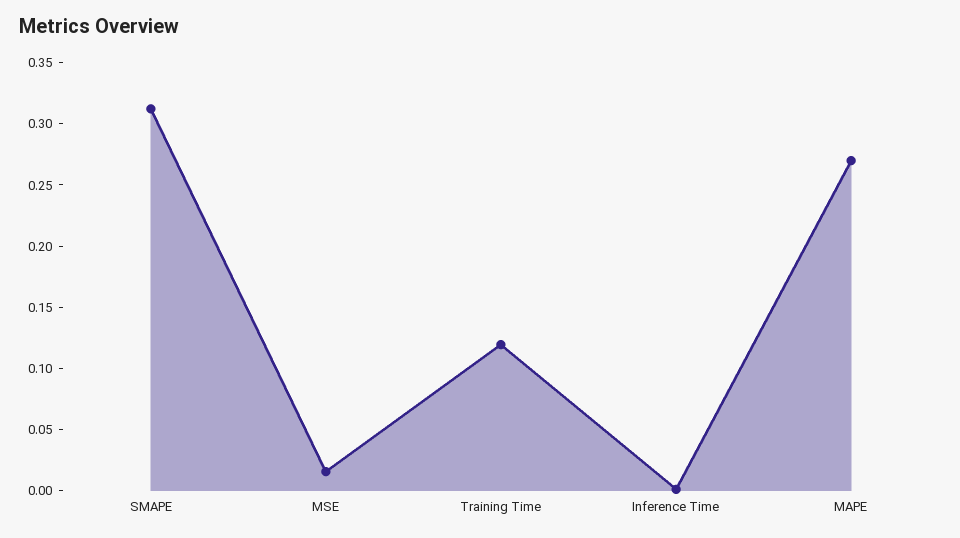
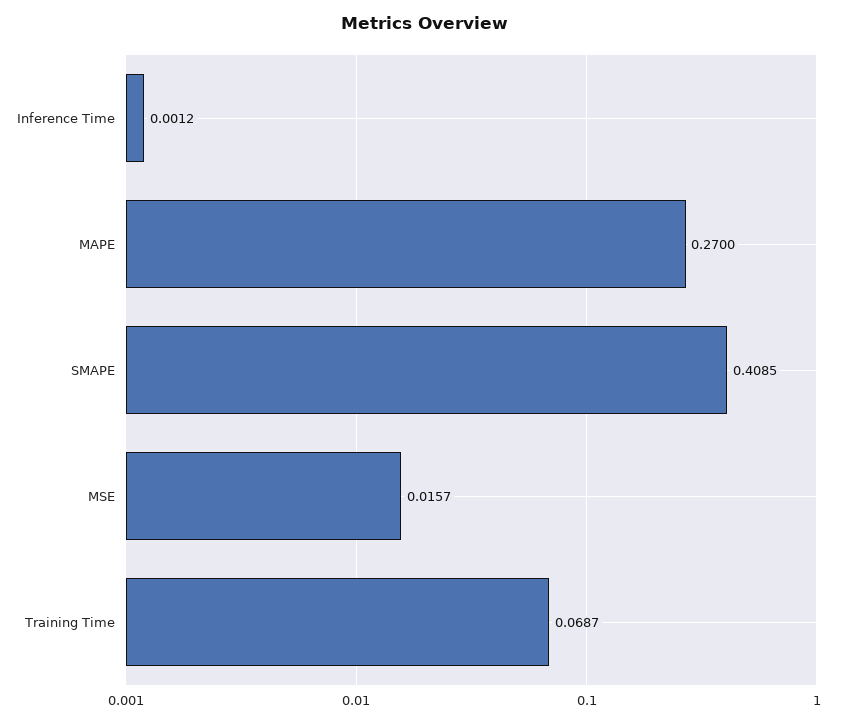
  {
-   "SMAPE": 0.31,
+   "SMAPE": 0.4085,
    "MSE": 0.0157,
-   "Training Time": 0.12,
+   "Training Time": 0.0687,
    "Inference Time": 0.0012,
    "MAPE": 0.27
  }

